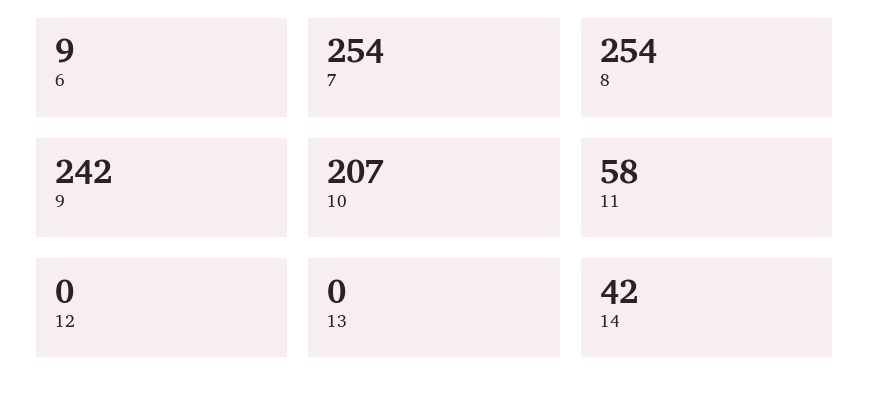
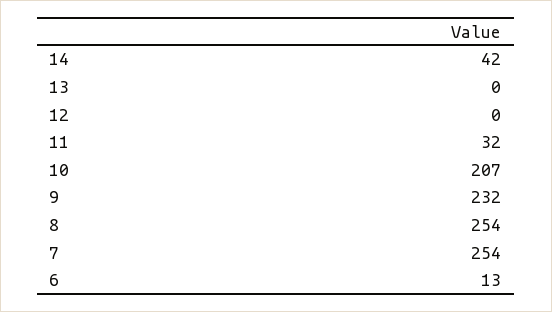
  {
-   "6": 9,
+   "6": 13,
    "7": 254,
    "8": 254,
-   "9": 242,
+   "9": 232,
    "10": 207,
-   "11": 58,
+   "11": 32,
    "12": 0,
    "13": 0,
    "14": 42
  }

